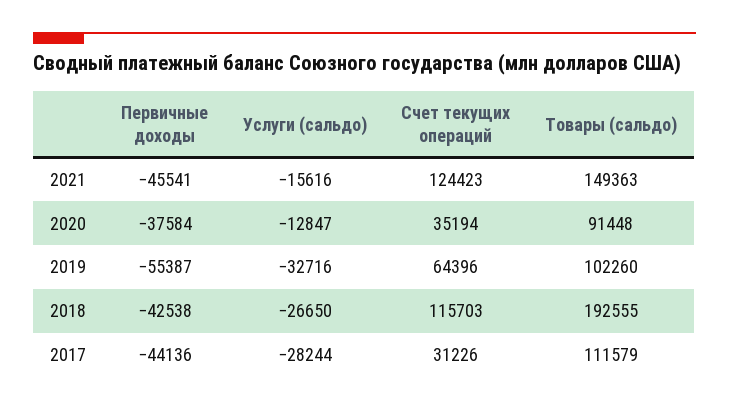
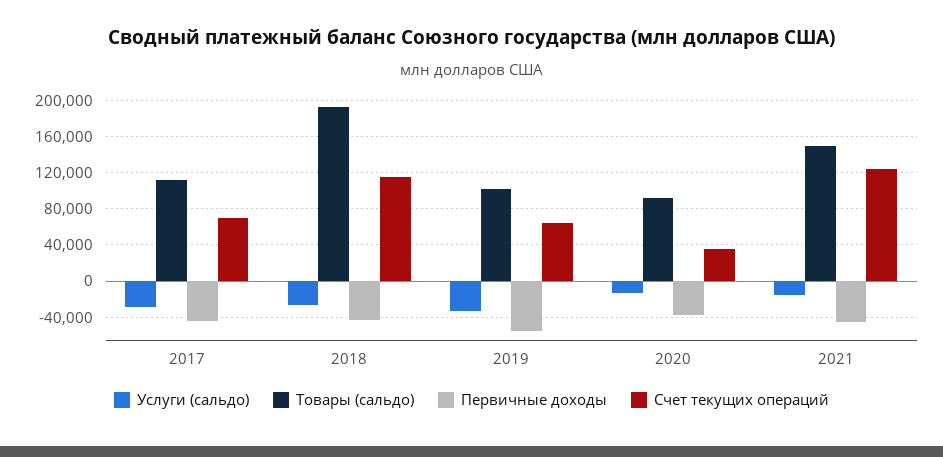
  {
    "Первичные доходы": {
      "2021": -45541,
      "2020": -37584,
      "2019": -55387,
      "2018": -42538,
      "2017": -44136
    },
    "Услуги (сальдо)": {
      "2021": -15616,
      "2020": -12847,
      "2019": -32716,
      "2018": -26650,
      "2017": -28244
    },
    "Счет текущих операций": {
      "2021": 124423,
      "2020": 35194,
      "2019": 64396,
      "2018": 115703,
-     "2017": 31226
+     "2017": 70000
    },
    "Товары (сальдо)": {
      "2021": 149363,
      "2020": 91448,
      "2019": 102260,
      "2018": 192555,
      "2017": 111579
    }
  }

